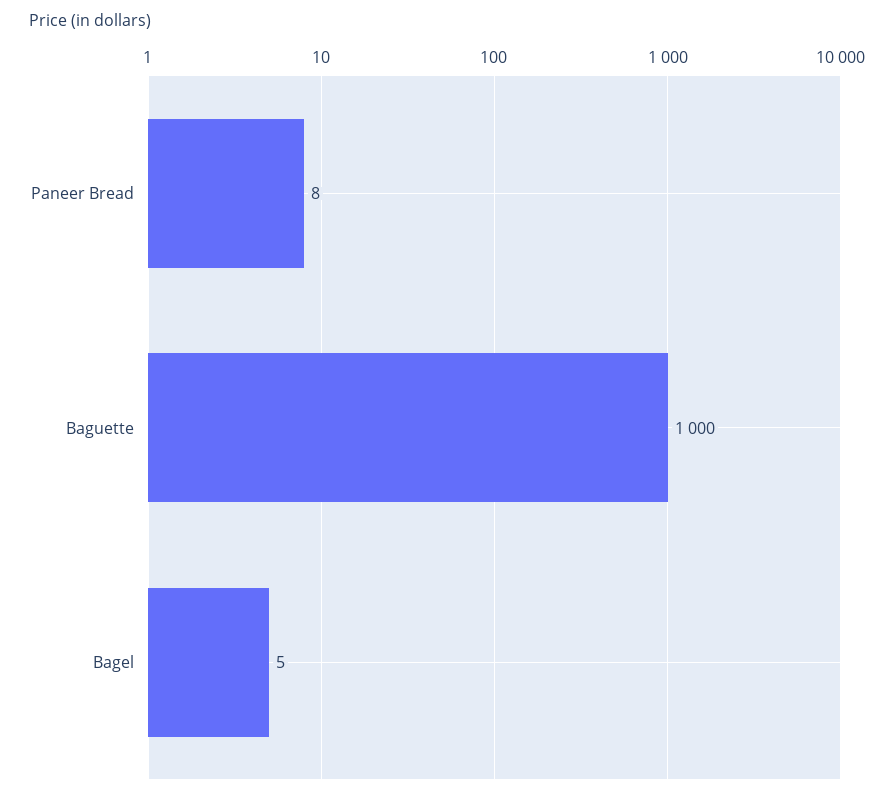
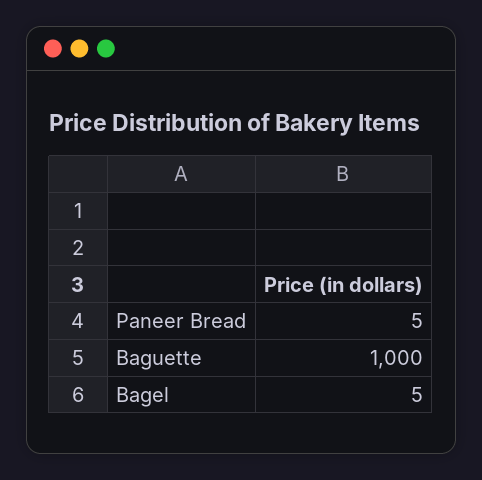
  {
-   "Paneer Bread": 8,
+   "Paneer Bread": 5,
    "Baguette": 1000,
    "Bagel": 5
  }

